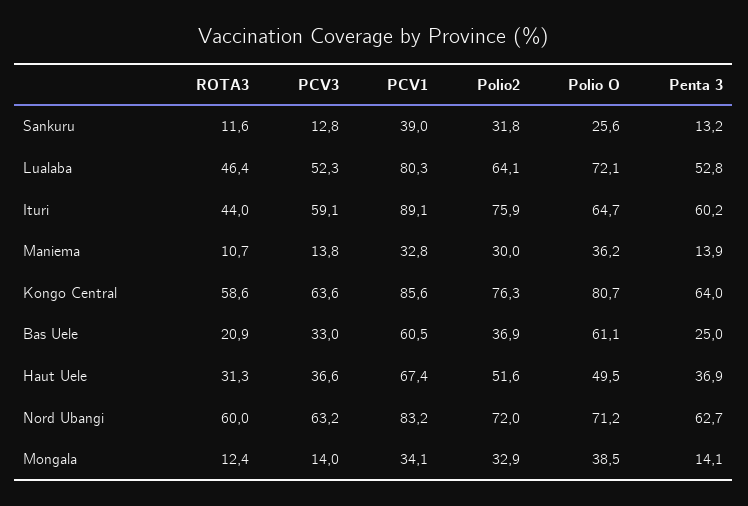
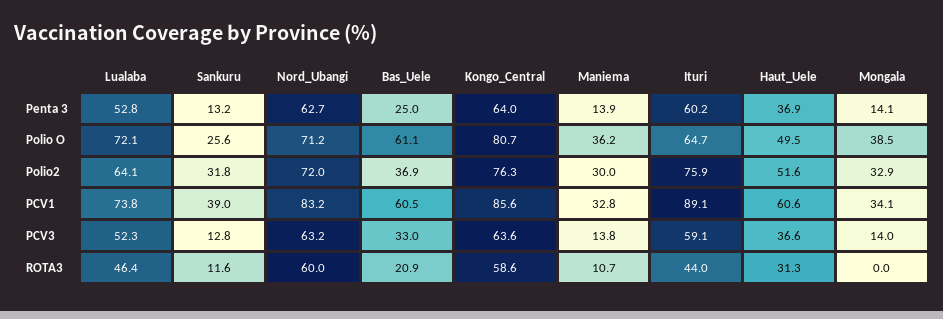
  {
    "ROTA3": {
      "Sankuru": 11.6,
      "Lualaba": 46.4,
      "Ituri": 44,
      "Maniema": 10.7,
      "Kongo Central": 58.6,
      "Bas Uele": 20.9,
      "Haut Uele": 31.3,
      "Nord Ubangi": 60,
-     "Mongala": 12.4
+     "Mongala": 0
    },
    "PCV3": {
      "Sankuru": 12.8,
      "Lualaba": 52.3,
      "Ituri": 59.1,
      "Maniema": 13.8,
      "Kongo Central": 63.6,
      "Bas Uele": 33,
      "Haut Uele": 36.6,
      "Nord Ubangi": 63.2,
      "Mongala": 14
    },
    "PCV1": {
      "Sankuru": 39,
-     "Lualaba": 80.3,
+     "Lualaba": 73.8,
      "Ituri": 89.1,
      "Maniema": 32.8,
      "Kongo Central": 85.6,
      "Bas Uele": 60.5,
-     "Haut Uele": 67.4,
+     "Haut Uele": 60.6,
      "Nord Ubangi": 83.2,
      "Mongala": 34.1
    },
    "Polio2": {
      "Sankuru": 31.8,
      "Lualaba": 64.1,
      "Ituri": 75.9,
      "Maniema": 30,
      "Kongo Central": 76.3,
      "Bas Uele": 36.9,
      "Haut Uele": 51.6,
      "Nord Ubangi": 72,
      "Mongala": 32.9
    },
    "Polio O": {
      "Sankuru": 25.6,
      "Lualaba": 72.1,
      "Ituri": 64.7,
      "Maniema": 36.2,
      "Kongo Central": 80.7,
      "Bas Uele": 61.1,
      "Haut Uele": 49.5,
      "Nord Ubangi": 71.2,
      "Mongala": 38.5
    },
    "Penta 3": {
      "Sankuru": 13.2,
      "Lualaba": 52.8,
      "Ituri": 60.2,
      "Maniema": 13.9,
      "Kongo Central": 64,
      "Bas Uele": 25,
      "Haut Uele": 36.9,
      "Nord Ubangi": 62.7,
      "Mongala": 14.1
    }
  }

